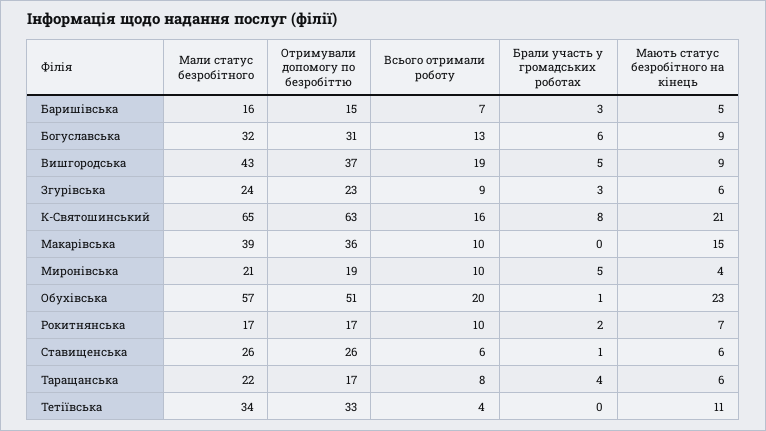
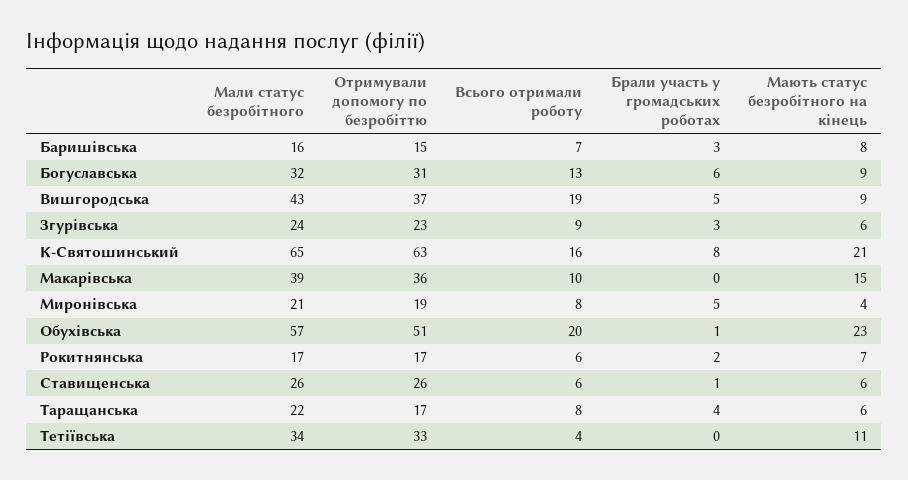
  {
    "Мали статус безробітного": {
      "Баришівська": 16,
      "Богуславська": 32,
      "Вишгородська": 43,
      "Згурівська": 24,
      "К-Святошинський": 65,
      "Макарівська": 39,
      "Миронівська": 21,
      "Обухівська": 57,
      "Рокитнянська": 17,
      "Ставищенська": 26,
      "Таращанська": 22,
      "Тетіївська": 34
    },
    "Отримували допомогу по безробіттю": {
      "Баришівська": 15,
      "Богуславська": 31,
      "Вишгородська": 37,
      "Згурівська": 23,
      "К-Святошинський": 63,
      "Макарівська": 36,
      "Миронівська": 19,
      "Обухівська": 51,
      "Рокитнянська": 17,
      "Ставищенська": 26,
      "Таращанська": 17,
      "Тетіївська": 33
    },
    "Всього отримали роботу": {
      "Баришівська": 7,
      "Богуславська": 13,
      "Вишгородська": 19,
      "Згурівська": 9,
      "К-Святошинський": 16,
      "Макарівська": 10,
-     "Миронівська": 10,
+     "Миронівська": 8,
      "Обухівська": 20,
-     "Рокитнянська": 10,
+     "Рокитнянська": 6,
      "Ставищенська": 6,
      "Таращанська": 8,
      "Тетіївська": 4
    },
    "Брали участь у громадських роботах": {
      "Баришівська": 3,
      "Богуславська": 6,
      "Вишгородська": 5,
      "Згурівська": 3,
      "К-Святошинський": 8,
      "Макарівська": 0,
      "Миронівська": 5,
      "Обухівська": 1,
      "Рокитнянська": 2,
      "Ставищенська": 1,
      "Таращанська": 4,
      "Тетіївська": 0
    },
    "Мають статус безробітного на кінець": {
-     "Баришівська": 5,
+     "Баришівська": 8,
      "Богуславська": 9,
      "Вишгородська": 9,
      "Згурівська": 6,
      "К-Святошинський": 21,
      "Макарівська": 15,
      "Миронівська": 4,
      "Обухівська": 23,
      "Рокитнянська": 7,
      "Ставищенська": 6,
      "Таращанська": 6,
      "Тетіївська": 11
    }
  }

